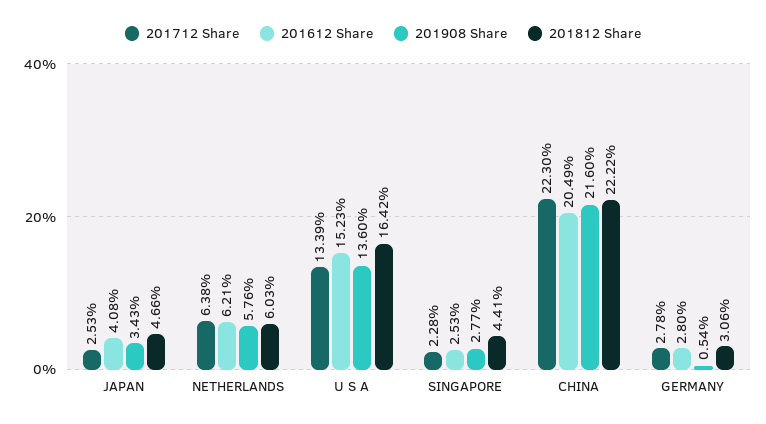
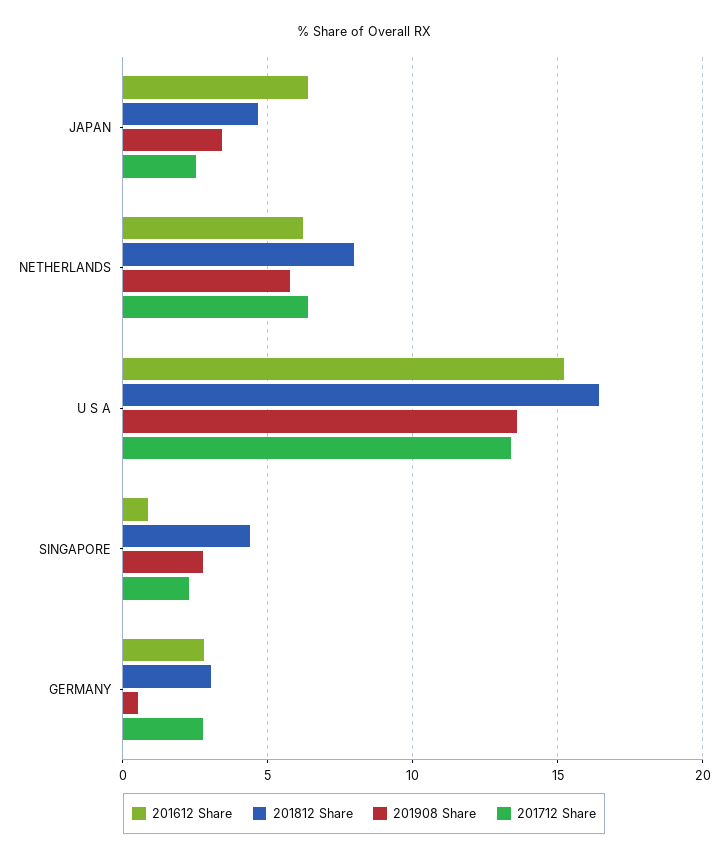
  {
    "201712 Share": {
      "JAPAN": 2.53,
      "NETHERLANDS": 6.38,
      "U S A": 13.39,
      "SINGAPORE": 2.28,
-     "CHINA": 22.3,
      "GERMANY": 2.78
    },
    "201612 Share": {
-     "JAPAN": 4.08,
+     "JAPAN": 6.5,
      "NETHERLANDS": 6.21,
      "U S A": 15.23,
-     "SINGAPORE": 2.53,
+     "SINGAPORE": 1,
-     "CHINA": 20.49,
      "GERMANY": 2.8
    },
    "201908 Share": {
      "JAPAN": 3.43,
      "NETHERLANDS": 5.76,
      "U S A": 13.6,
      "SINGAPORE": 2.77,
-     "CHINA": 21.6,
      "GERMANY": 0.54
    },
    "201812 Share": {
      "JAPAN": 4.66,
-     "NETHERLANDS": 6.03,
+     "NETHERLANDS": 8,
      "U S A": 16.42,
      "SINGAPORE": 4.41,
-     "CHINA": 22.22,
      "GERMANY": 3.06
    }
  }

